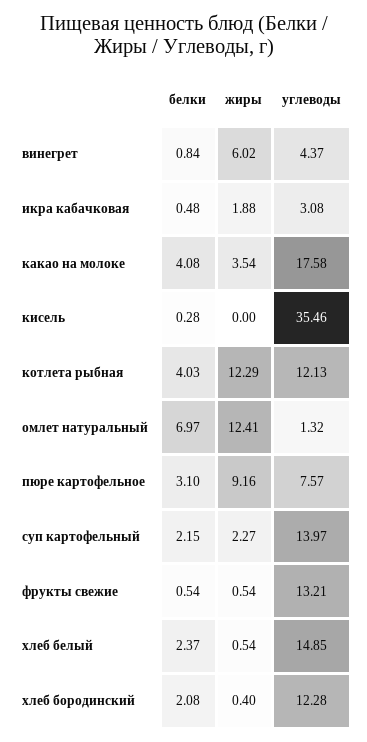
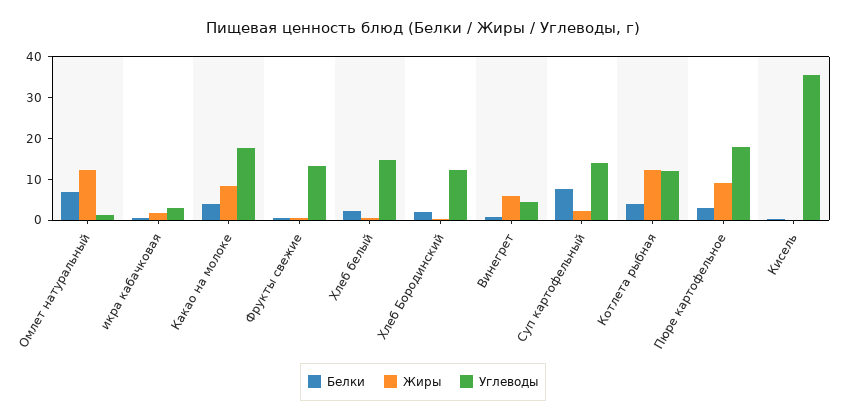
  {
    "белки": {
      "винегрет": 0.84,
      "икра кабачковая": 0.48,
      "какао на молоке": 4.08,
      "кисель": 0.28,
      "котлета рыбная": 4.03,
      "омлет натуральный": 6.97,
      "пюре картофельное": 3.1,
-     "суп картофельный": 2.15,
+     "суп картофельный": 8,
      "фрукты свежие": 0.54,
      "хлеб белый": 2.37,
      "хлеб бородинский": 2.08
    },
    "жиры": {
      "винегрет": 6.02,
      "икра кабачковая": 1.88,
-     "какао на молоке": 3.54,
+     "какао на молоке": 8,
      "кисель": 0,
      "котлета рыбная": 12.29,
      "омлет натуральный": 12.41,
      "пюре картофельное": 9.16,
      "суп картофельный": 2.27,
      "фрукты свежие": 0.54,
      "хлеб белый": 0.54,
      "хлеб бородинский": 0.4
    },
    "углеводы": {
      "винегрет": 4.37,
      "икра кабачковая": 3.08,
      "какао на молоке": 17.58,
      "кисель": 35.46,
      "котлета рыбная": 12.13,
      "омлет натуральный": 1.32,
-     "пюре картофельное": 7.57,
+     "пюре картофельное": 18,
      "суп картофельный": 13.97,
      "фрукты свежие": 13.21,
      "хлеб белый": 14.85,
      "хлеб бородинский": 12.28
    }
  }

